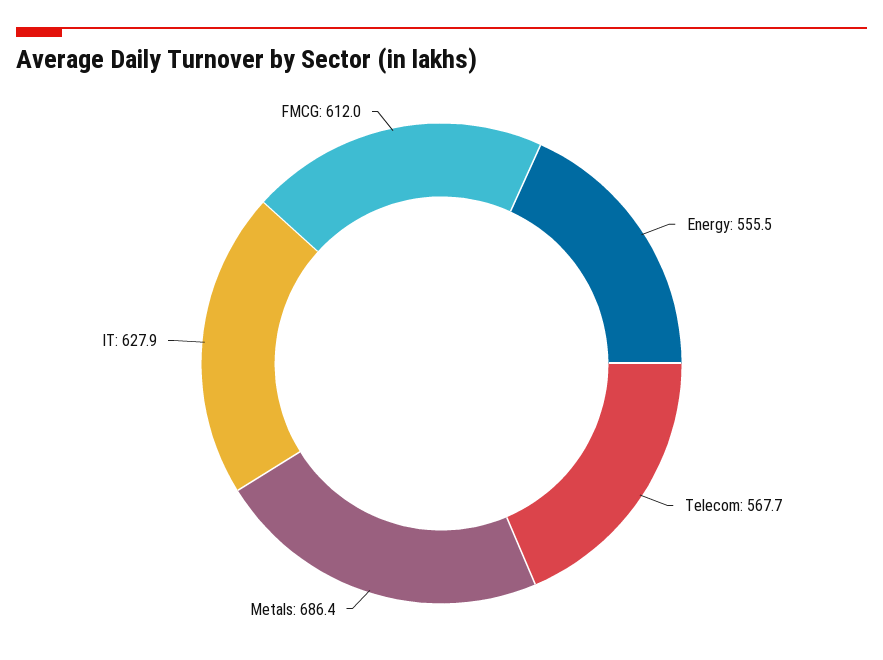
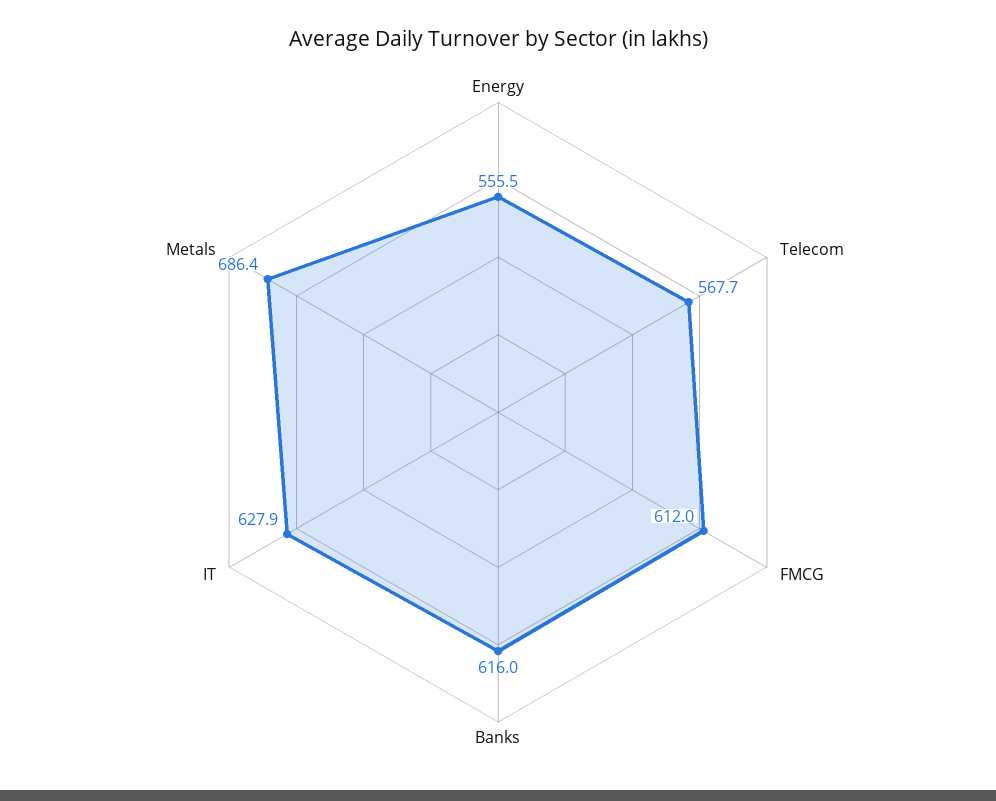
  {
    "Energy": 555.5,
    "Telecom": 567.7,
    "Metals": 686.4,
    "IT": 627.9,
-   "FMCG": 612
+   "FMCG": 612,
+   "Banks": 616
  }

